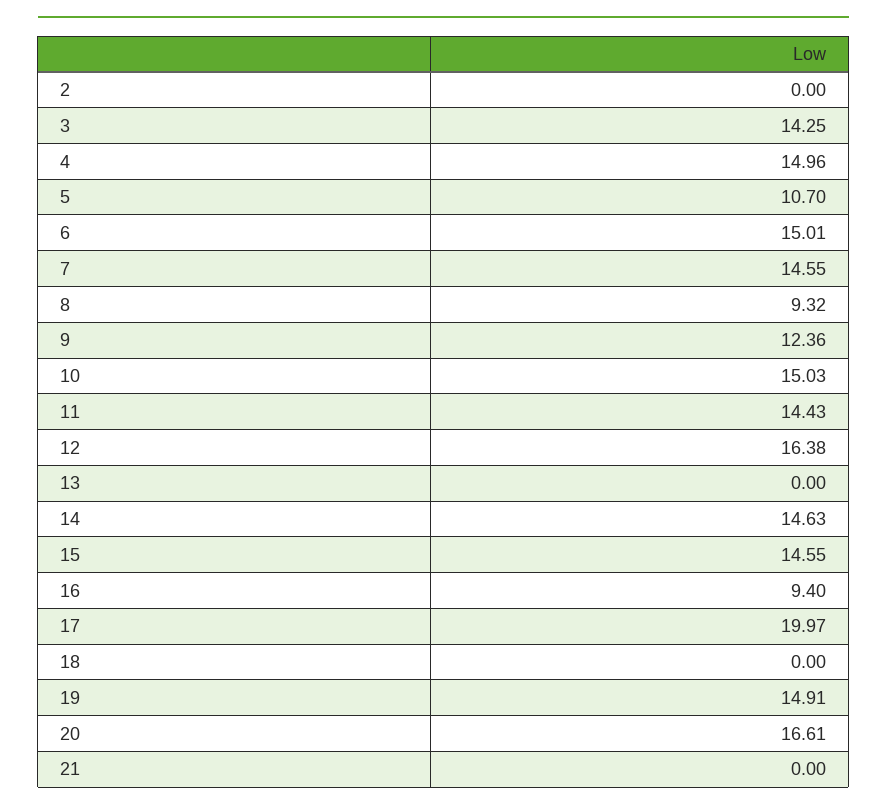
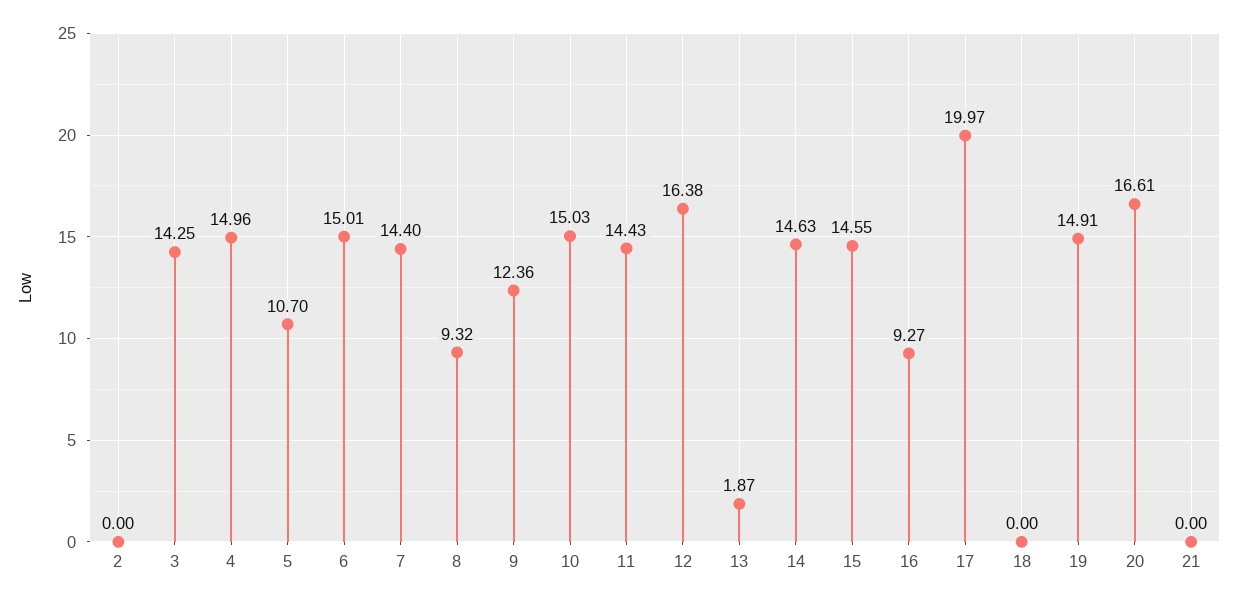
  {
    "2": 0,
    "3": 14.25,
    "4": 14.96,
    "5": 10.7,
    "6": 15.01,
-   "7": 14.55,
+   "7": 14.4,
    "8": 9.32,
    "9": 12.36,
    "10": 15.03,
    "11": 14.43,
    "12": 16.38,
-   "13": 0,
+   "13": 1.87,
    "14": 14.63,
    "15": 14.55,
-   "16": 9.4,
+   "16": 9.27,
    "17": 19.97,
    "18": 0,
    "19": 14.91,
    "20": 16.61,
    "21": 0
  }

